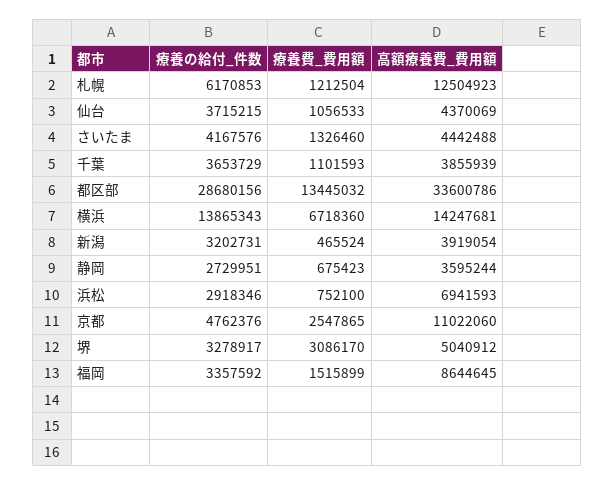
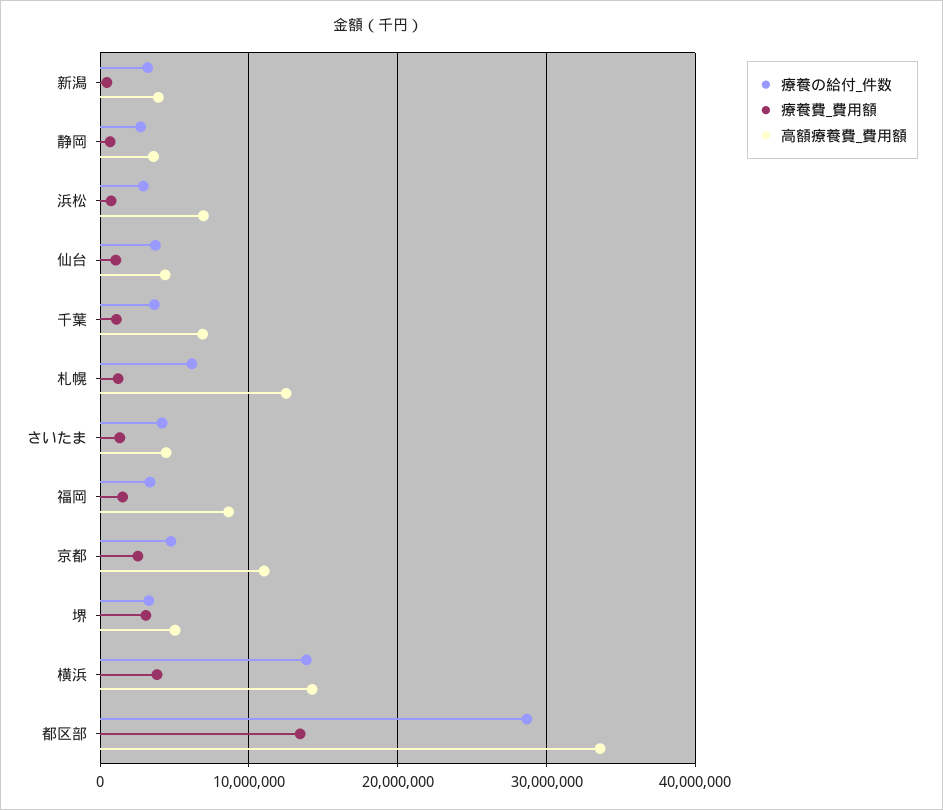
  {
    "療養の給付_件数": {
      "札幌": 6170853,
      "仙台": 3715215,
      "さいたま": 4167576,
      "千葉": 3653729,
      "都区部": 28680156,
      "横浜": 13865343,
      "新潟": 3202731,
      "静岡": 2729951,
      "浜松": 2918346,
      "京都": 4762376,
      "堺": 3278917,
      "福岡": 3357592
    },
    "療養費_費用額": {
      "札幌": 1212504,
      "仙台": 1056533,
      "さいたま": 1326460,
      "千葉": 1101593,
      "都区部": 13445032,
-     "横浜": 6718360,
+     "横浜": 4000000,
      "新潟": 465524,
      "静岡": 675423,
      "浜松": 752100,
      "京都": 2547865,
      "堺": 3086170,
      "福岡": 1515899
    },
    "高額療養費_費用額": {
      "札幌": 12504923,
      "仙台": 4370069,
      "さいたま": 4442488,
-     "千葉": 3855939,
+     "千葉": 7000000,
      "都区部": 33600786,
      "横浜": 14247681,
      "新潟": 3919054,
      "静岡": 3595244,
      "浜松": 6941593,
      "京都": 11022060,
      "堺": 5040912,
      "福岡": 8644645
    }
  }

